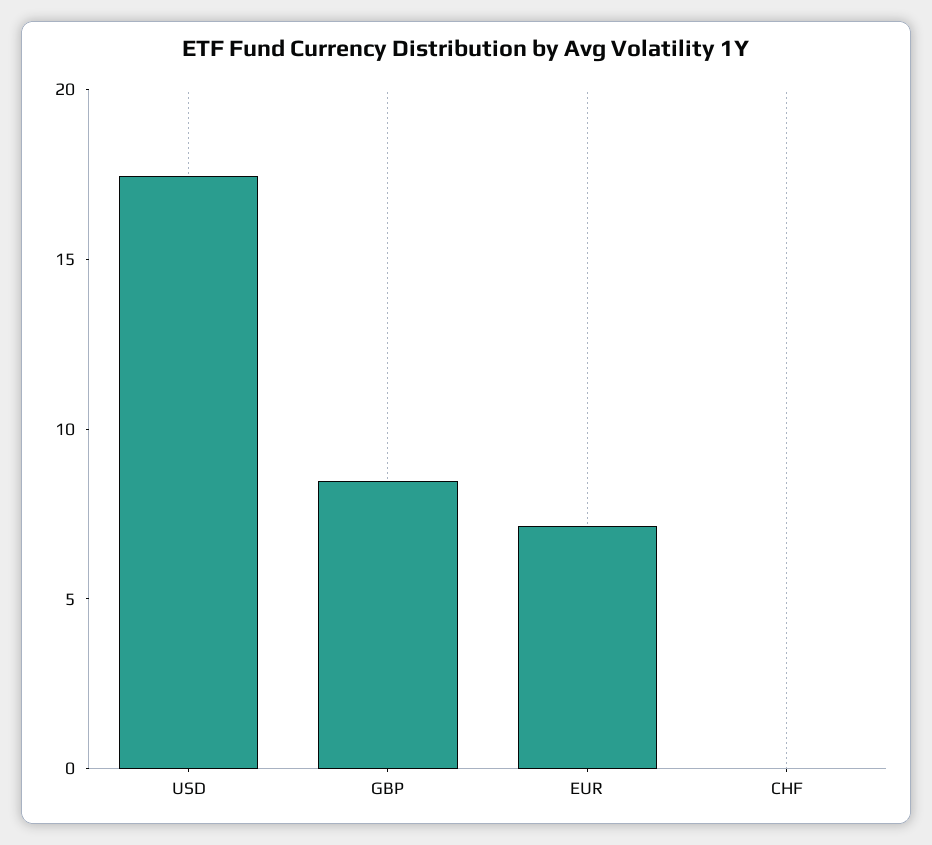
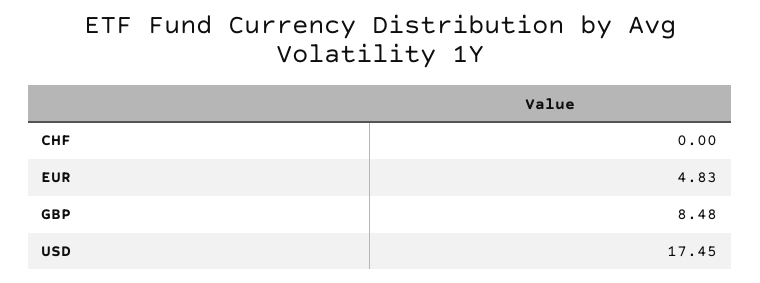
  {
    "USD": 17.45,
    "GBP": 8.48,
-   "EUR": 7,
+   "EUR": 4.83,
    "CHF": 0
  }

